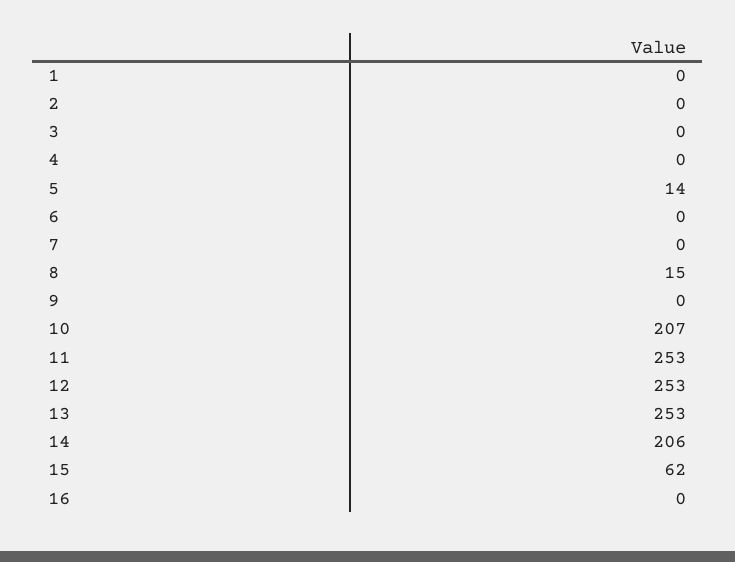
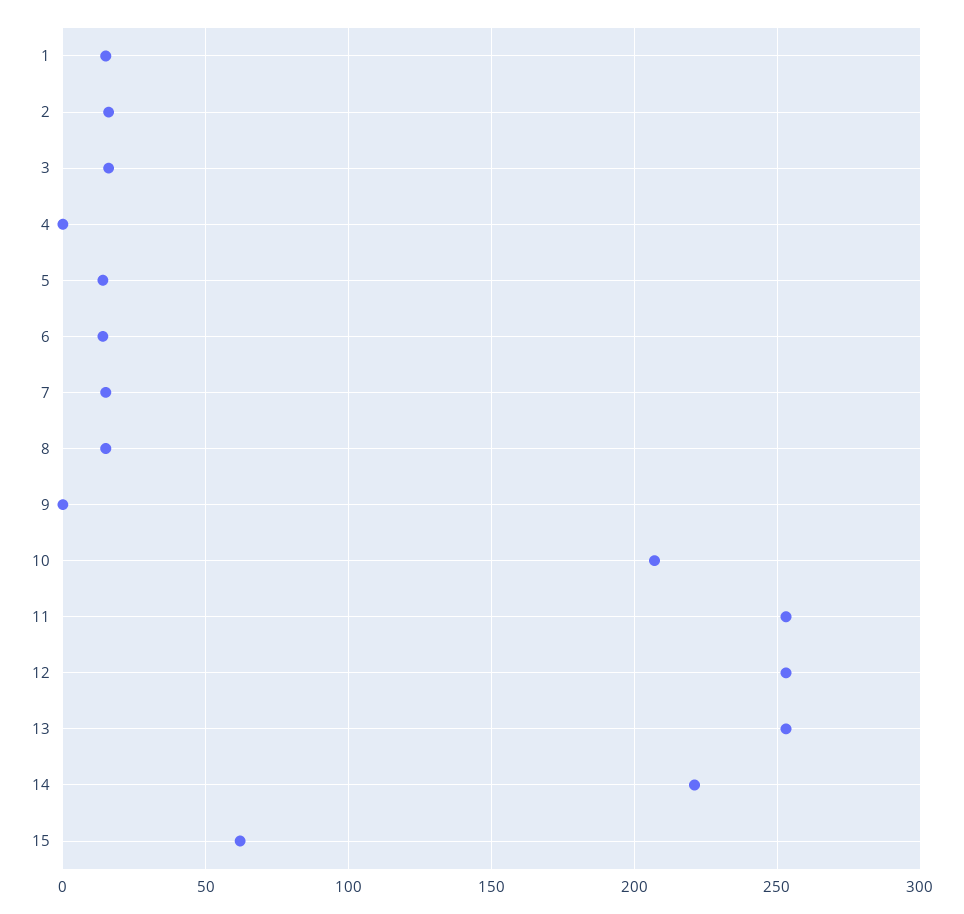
  {
-   "1": 0,
+   "1": 15,
-   "2": 0,
+   "2": 15,
-   "3": 0,
+   "3": 15,
    "4": 0,
    "5": 14,
-   "6": 0,
+   "6": 15,
-   "7": 0,
+   "7": 15,
    "8": 15,
    "9": 0,
    "10": 207,
    "11": 253,
    "12": 253,
    "13": 253,
-   "14": 206,
+   "14": 220,
-   "15": 62,
+   "15": 62
-   "16": 0
  }

